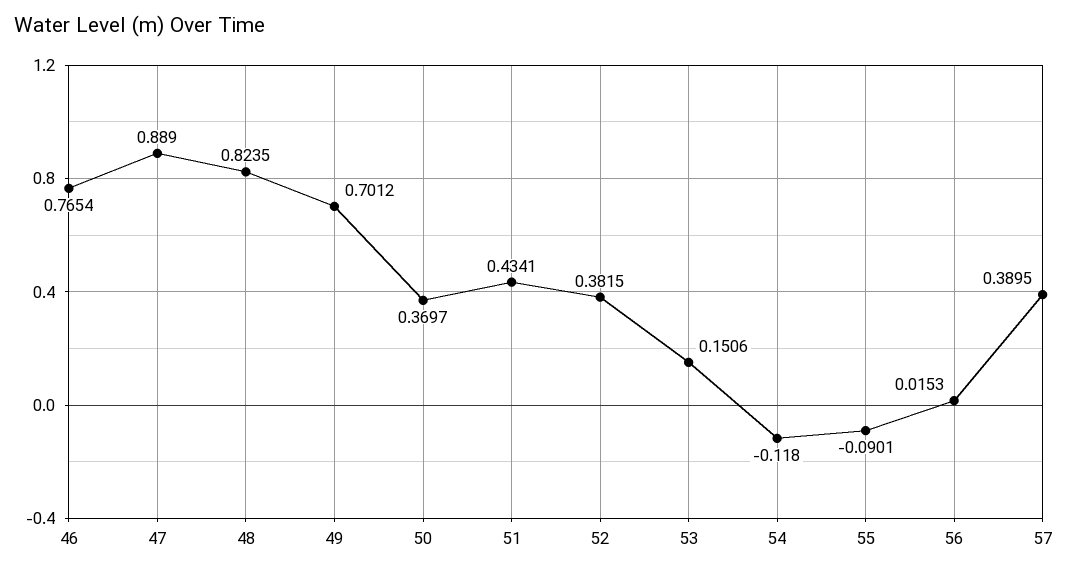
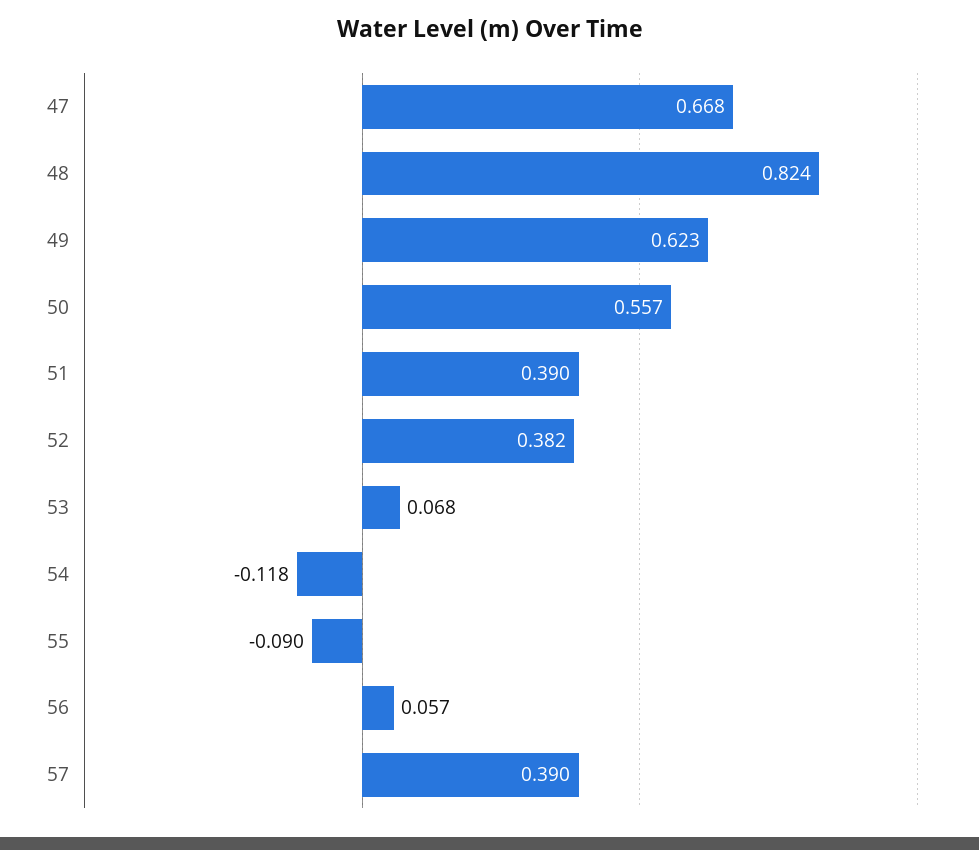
  {
-   "46": 0.7654,
-   "47": 0.889,
+   "47": 0.668,
    "48": 0.8235,
-   "49": 0.7012,
+   "49": 0.623,
-   "50": 0.3697,
+   "50": 0.557,
-   "51": 0.4341,
+   "51": 0.39,
    "52": 0.3815,
-   "53": 0.1506,
+   "53": 0.068,
    "54": -0.118,
    "55": -0.0901,
-   "56": 0.0153,
+   "56": 0.057,
    "57": 0.3895
  }

